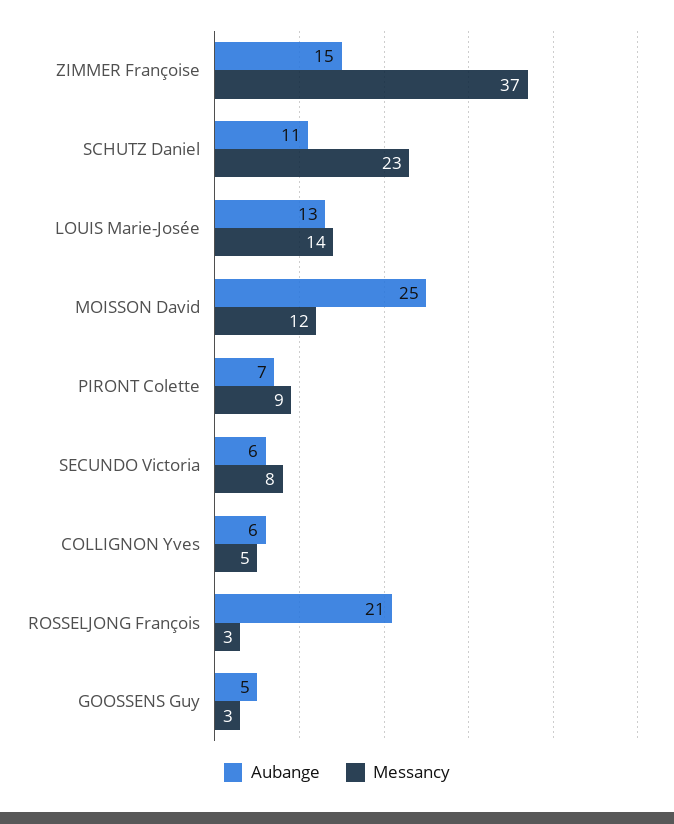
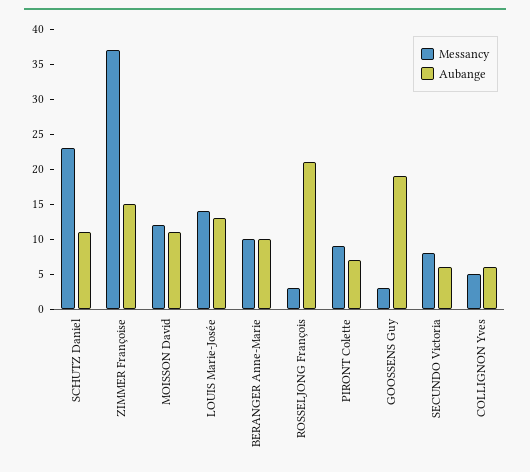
  {
    "Aubange": {
      "ZIMMER Françoise": 15,
      "SCHUTZ Daniel": 11,
      "LOUIS Marie-Josée": 13,
-     "MOISSON David": 25,
+     "MOISSON David": 10,
      "PIRONT Colette": 7,
      "SECUNDO Victoria": 6,
      "COLLIGNON Yves": 6,
      "ROSSELJONG François": 21,
-     "GOOSSENS Guy": 5
+     "GOOSSENS Guy": 20,
+     "BERANGER Anne-Marie": 10
    },
    "Messancy": {
      "ZIMMER Françoise": 37,
      "SCHUTZ Daniel": 23,
      "LOUIS Marie-Josée": 14,
      "MOISSON David": 12,
      "PIRONT Colette": 9,
      "SECUNDO Victoria": 8,
      "COLLIGNON Yves": 5,
      "ROSSELJONG François": 3,
-     "GOOSSENS Guy": 3
+     "GOOSSENS Guy": 3,
+     "BERANGER Anne-Marie": 10
    }
  }

